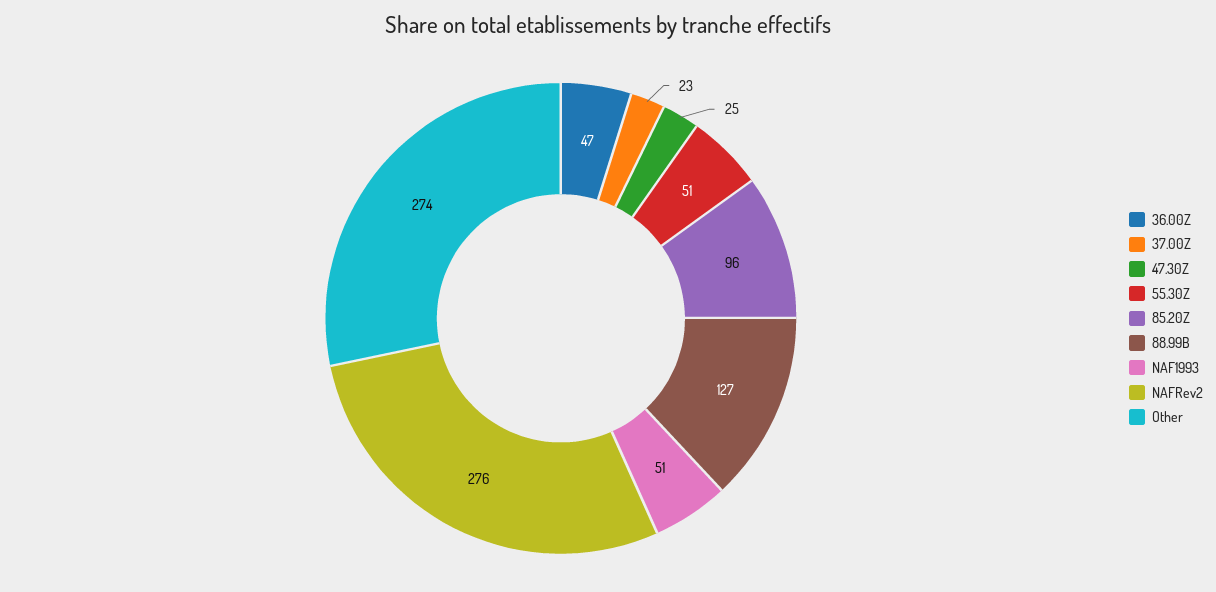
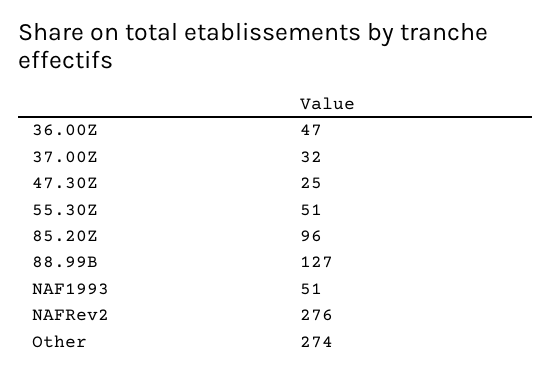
  {
    "36.00Z": 47,
-   "37.00Z": 23,
+   "37.00Z": 32,
    "47.30Z": 25,
    "55.30Z": 51,
    "85.20Z": 96,
    "88.99B": 127,
    "NAF1993": 51,
    "NAFRev2": 276,
    "Other": 274
  }

